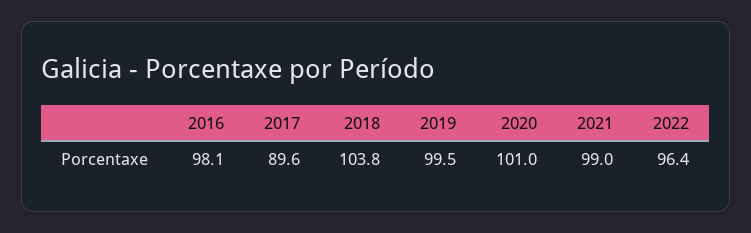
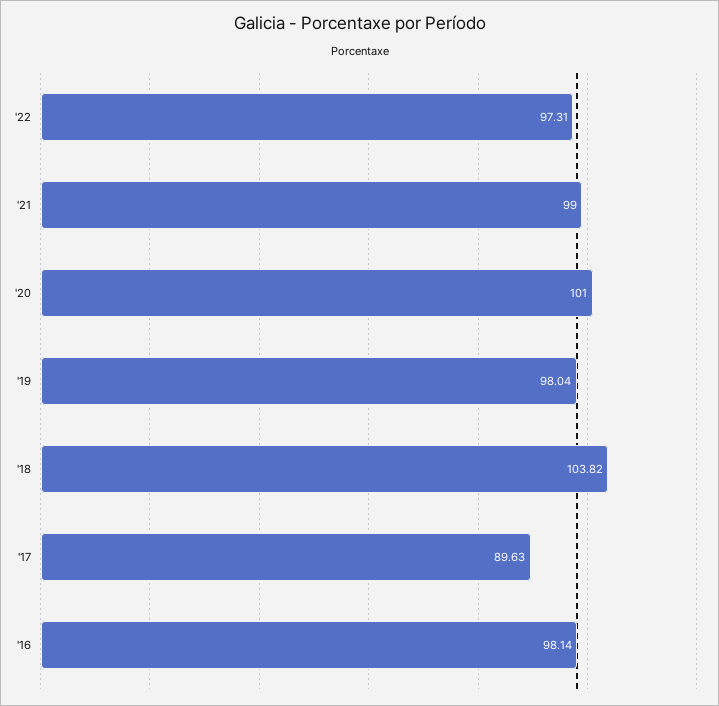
  {
    "2016": 98.14,
    "2017": 89.63,
    "2018": 103.82,
-   "2019": 99.5,
+   "2019": 98.04,
    "2020": 101,
    "2021": 99,
-   "2022": 96.4
+   "2022": 97.31
  }

